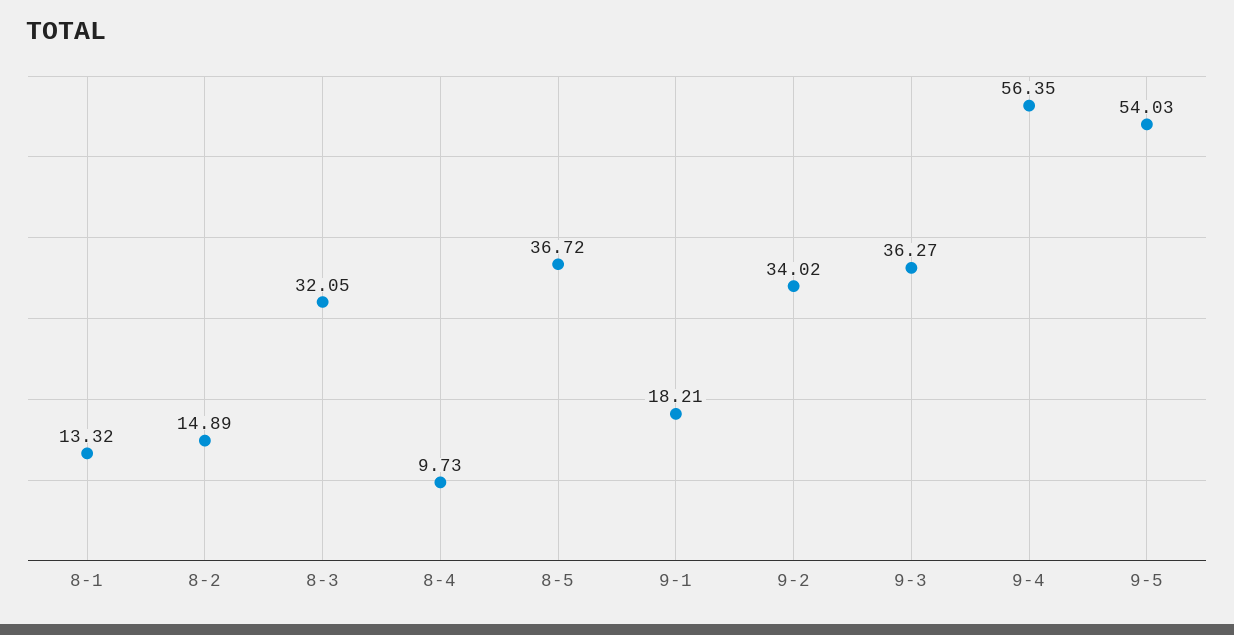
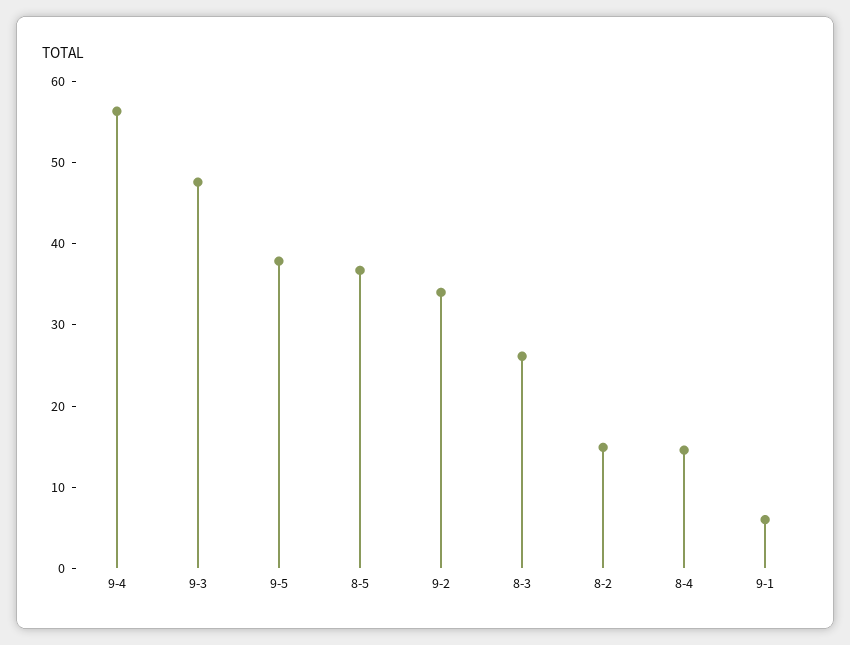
  {
-   "8-1": 13.32,
    "8-2": 14.89,
-   "8-3": 32.05,
+   "8-3": 26,
-   "8-4": 9.73,
+   "8-4": 14,
    "8-5": 36.72,
-   "9-1": 18.21,
+   "9-1": 6,
    "9-2": 34.02,
-   "9-3": 36.27,
+   "9-3": 48,
    "9-4": 56.35,
-   "9-5": 54.03
+   "9-5": 38
  }

